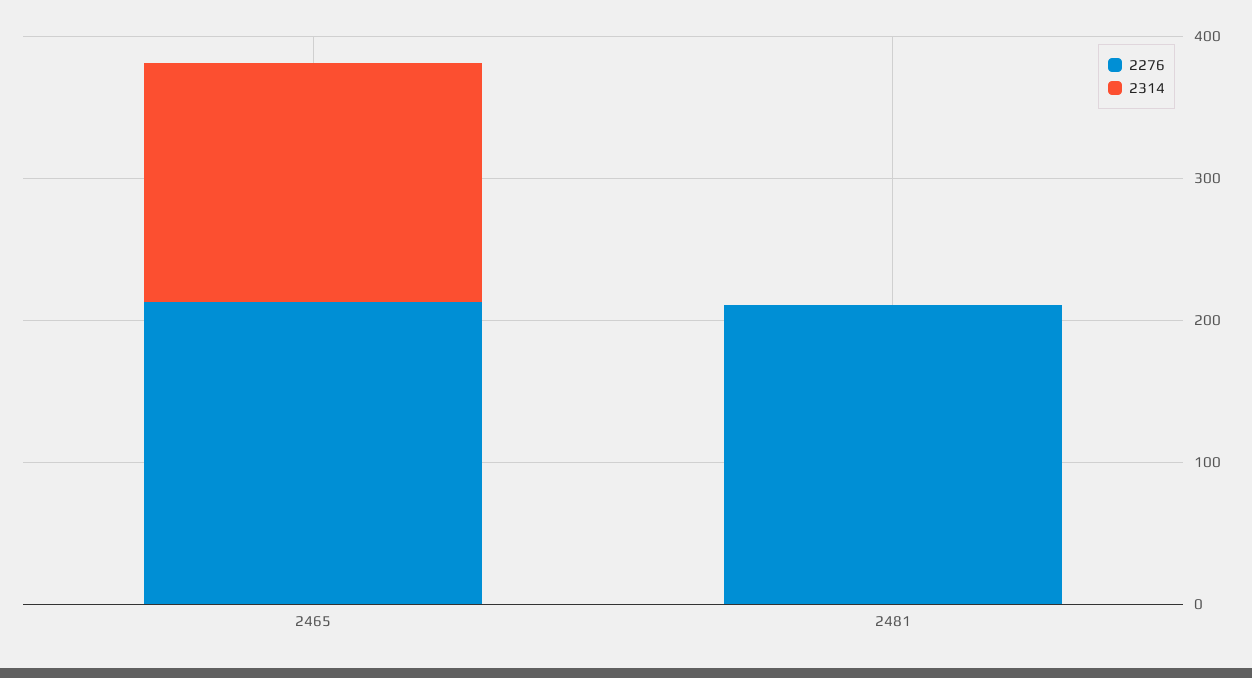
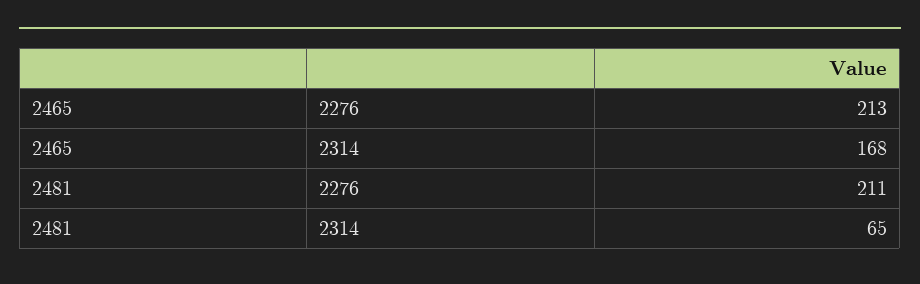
  {
    "2276": {
      "2465": 213,
      "2481": 211
    },
    "2314": {
      "2465": 168,
-     "2481": 0
+     "2481": 65
    }
  }

